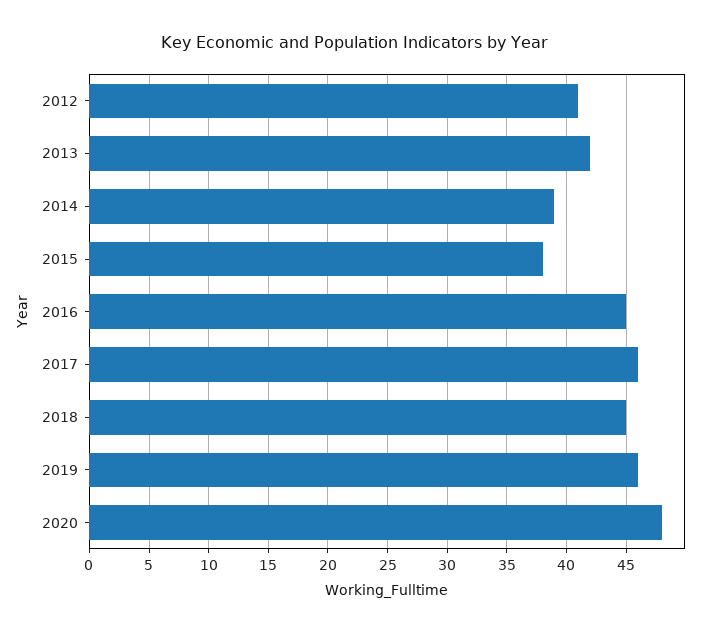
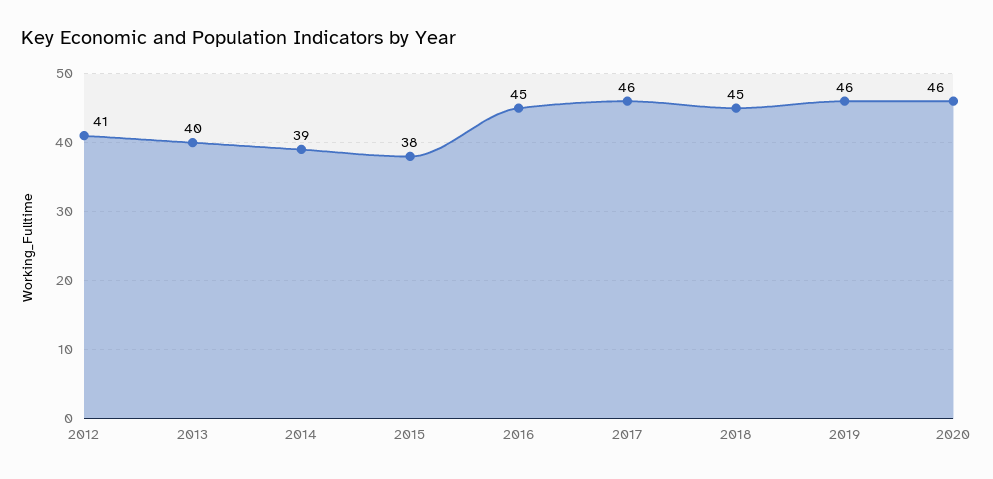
  {
    "2012": 41,
-   "2013": 42,
+   "2013": 40,
    "2014": 39,
    "2015": 38,
    "2016": 45,
    "2017": 46,
    "2018": 45,
    "2019": 46,
-   "2020": 48
+   "2020": 46
  }

